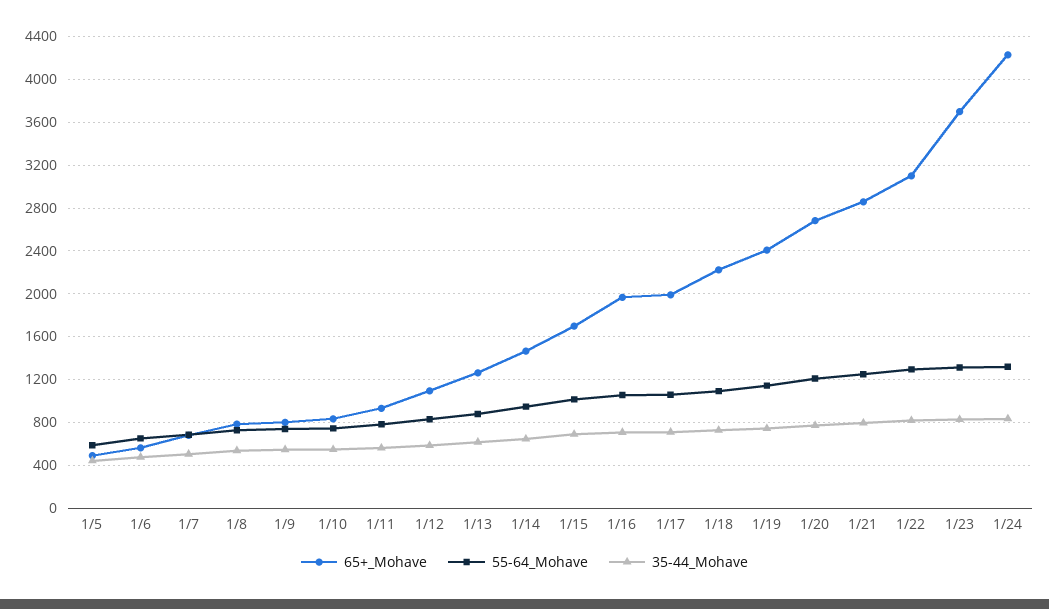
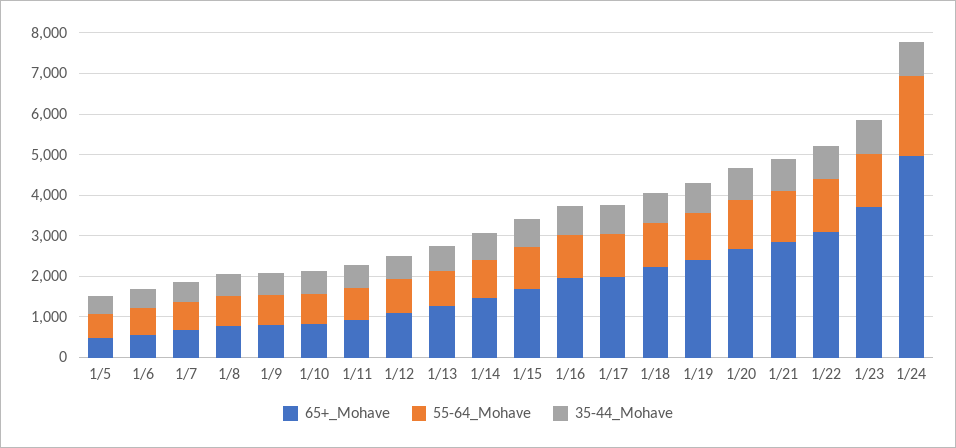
  {
    "65+_Mohave": {
      "1/5": 500,
      "1/6": 600,
      "1/7": 700,
      "1/8": 800,
      "1/9": 800,
      "1/10": 800,
      "1/11": 900,
      "1/12": 1100,
      "1/13": 1300,
      "1/14": 1500,
      "1/15": 1700,
      "1/16": 2000,
      "1/17": 2000,
      "1/18": 2200,
      "1/19": 2400,
      "1/20": 2700,
      "1/21": 2900,
      "1/22": 3100,
      "1/23": 3700,
-     "1/24": 4200
+     "1/24": 5000
    },
    "55-64_Mohave": {
      "1/5": 600,
      "1/6": 700,
      "1/7": 700,
      "1/8": 700,
      "1/9": 700,
      "1/10": 700,
      "1/11": 800,
      "1/12": 800,
      "1/13": 900,
      "1/14": 900,
      "1/15": 1000,
      "1/16": 1100,
      "1/17": 1100,
      "1/18": 1100,
      "1/19": 1100,
      "1/20": 1200,
      "1/21": 1300,
      "1/22": 1300,
      "1/23": 1300,
-     "1/24": 1300
+     "1/24": 2000
    },
    "35-44_Mohave": {
      "1/5": 400,
      "1/6": 500,
      "1/7": 500,
      "1/8": 500,
      "1/9": 500,
      "1/10": 500,
      "1/11": 600,
      "1/12": 600,
      "1/13": 600,
      "1/14": 600,
      "1/15": 700,
      "1/16": 700,
      "1/17": 700,
      "1/18": 700,
      "1/19": 700,
      "1/20": 800,
      "1/21": 800,
      "1/22": 800,
      "1/23": 800,
      "1/24": 800
    }
  }

